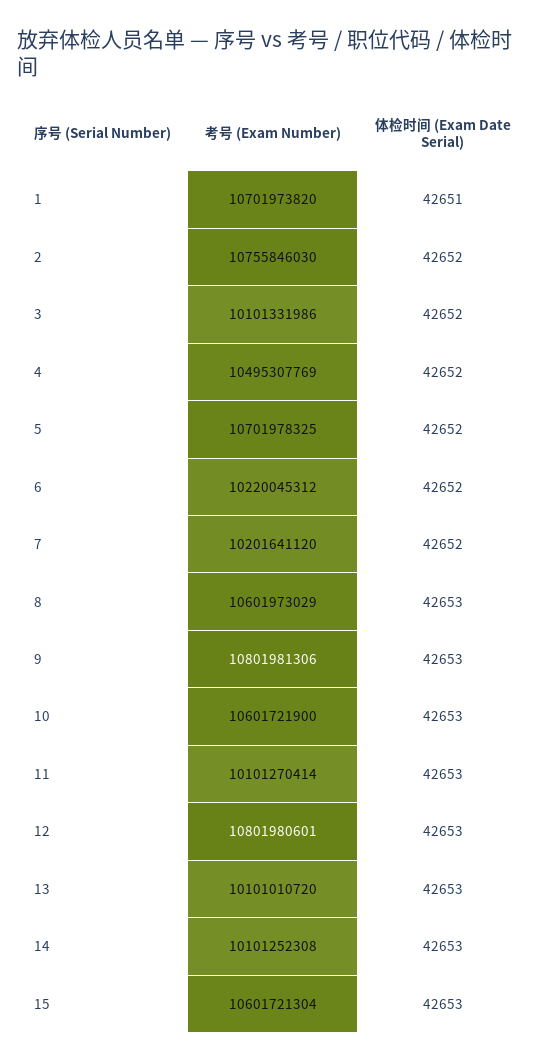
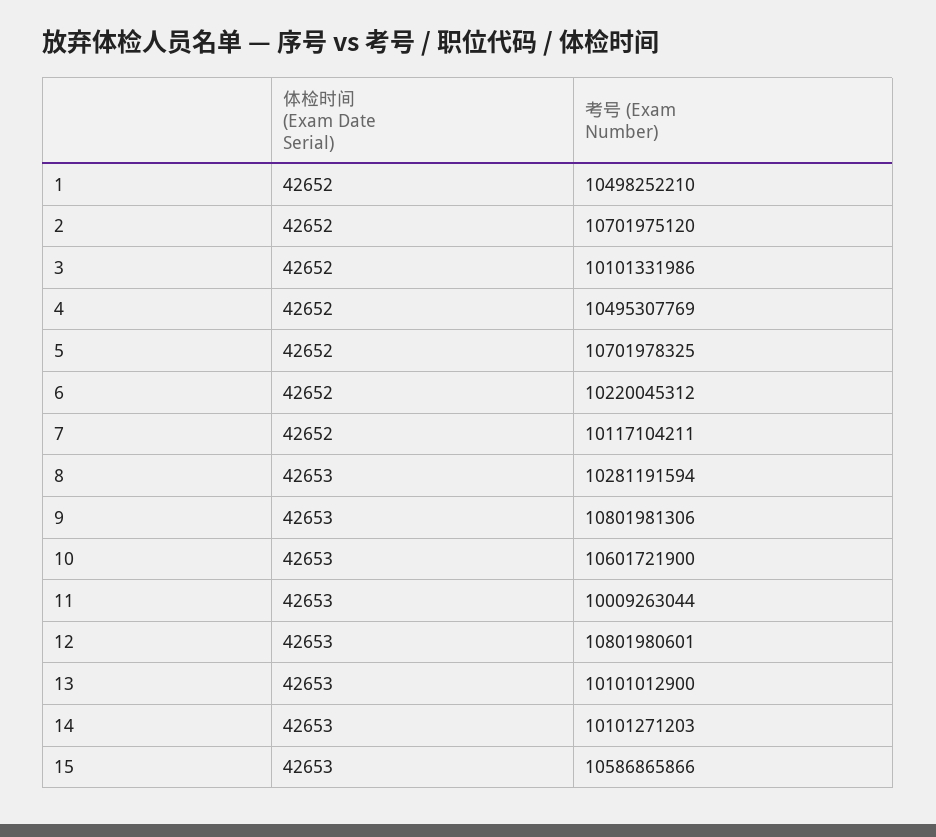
  {
    "考号 (Exam Number)": {
-     "1": 10701973820,
+     "1": 10498252210,
-     "2": 10755846030,
+     "2": 10701975120,
      "3": 10101331986,
      "4": 10495307769,
      "5": 10701978325,
      "6": 10220045312,
-     "7": 10201641120,
+     "7": 10117104211,
-     "8": 10601973029,
+     "8": 10281191594,
      "9": 10801981306,
      "10": 10601721900,
-     "11": 10101270414,
+     "11": 10009263044,
      "12": 10801980601,
-     "13": 10101010720,
+     "13": 10101012900,
-     "14": 10101252308,
+     "14": 10101271203,
-     "15": 10601721304
+     "15": 10586865866
    },
    "体检时间 (Exam Date Serial)": {
-     "1": 42651,
+     "1": 42652,
      "2": 42652,
      "3": 42652,
      "4": 42652,
      "5": 42652,
      "6": 42652,
      "7": 42652,
      "8": 42653,
      "9": 42653,
      "10": 42653,
      "11": 42653,
      "12": 42653,
      "13": 42653,
      "14": 42653,
      "15": 42653
    }
  }

